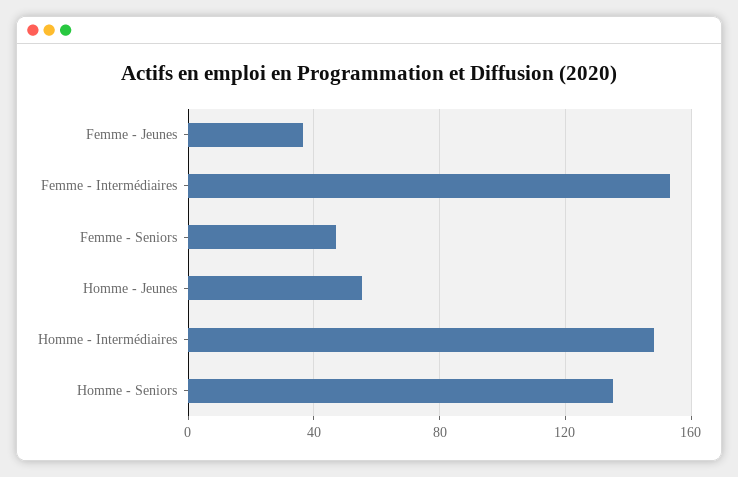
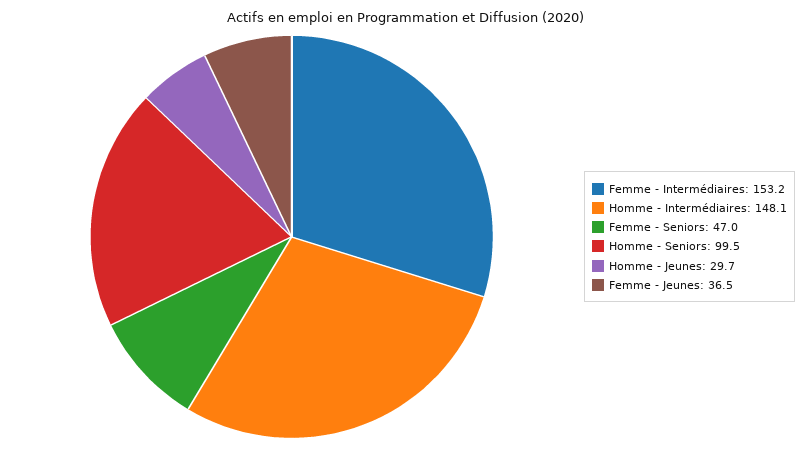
  {
    "Femme - Jeunes": 36.5,
    "Femme - Intermédiaires": 153.2,
    "Femme - Seniors": 47,
-   "Homme - Jeunes": 55,
+   "Homme - Jeunes": 29.7,
    "Homme - Intermédiaires": 148.1,
-   "Homme - Seniors": 135
+   "Homme - Seniors": 99.5
  }

